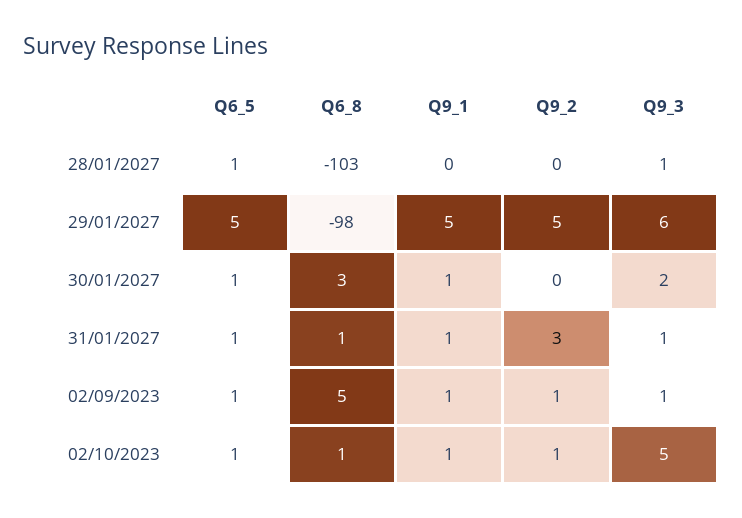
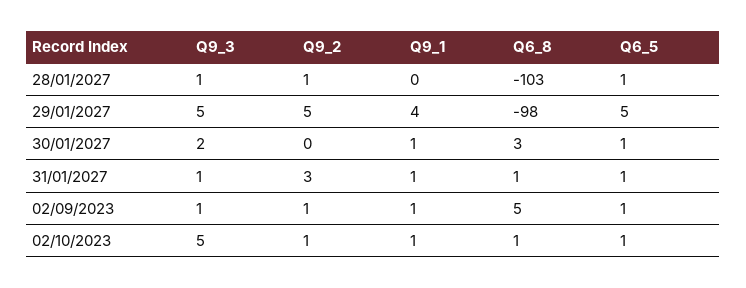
  {
    "Q6_5": {
      "28/01/2027": 1,
      "29/01/2027": 5,
      "30/01/2027": 1,
      "31/01/2027": 1,
      "02/09/2023": 1,
      "02/10/2023": 1
    },
    "Q6_8": {
      "28/01/2027": -103,
      "29/01/2027": -98,
      "30/01/2027": 3,
      "31/01/2027": 1,
      "02/09/2023": 5,
      "02/10/2023": 1
    },
    "Q9_1": {
      "28/01/2027": 0,
-     "29/01/2027": 5,
+     "29/01/2027": 4,
      "30/01/2027": 1,
      "31/01/2027": 1,
      "02/09/2023": 1,
      "02/10/2023": 1
    },
    "Q9_2": {
-     "28/01/2027": 0,
+     "28/01/2027": 1,
      "29/01/2027": 5,
      "30/01/2027": 0,
      "31/01/2027": 3,
      "02/09/2023": 1,
      "02/10/2023": 1
    },
    "Q9_3": {
      "28/01/2027": 1,
-     "29/01/2027": 6,
+     "29/01/2027": 5,
      "30/01/2027": 2,
      "31/01/2027": 1,
      "02/09/2023": 1,
      "02/10/2023": 5
    }
  }

